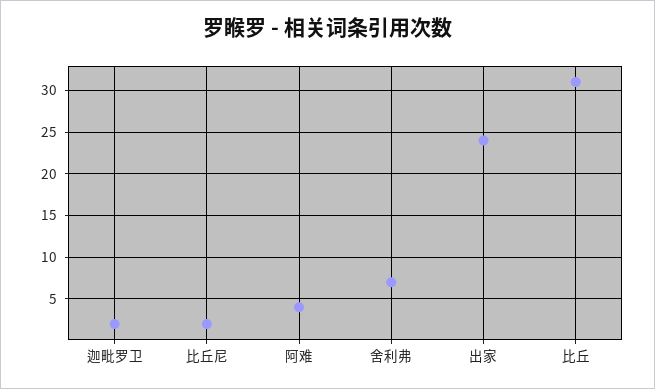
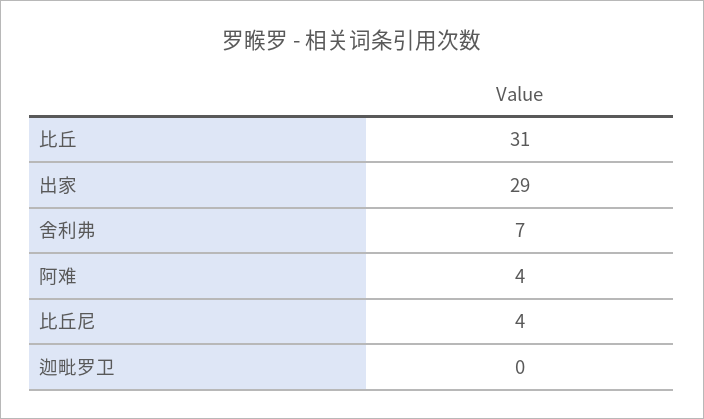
  {
-   "迦毗罗卫": 2,
+   "迦毗罗卫": 0,
-   "比丘尼": 2,
+   "比丘尼": 4,
    "阿难": 4,
    "舍利弗": 7,
-   "出家": 24,
+   "出家": 29,
    "比丘": 31
  }

